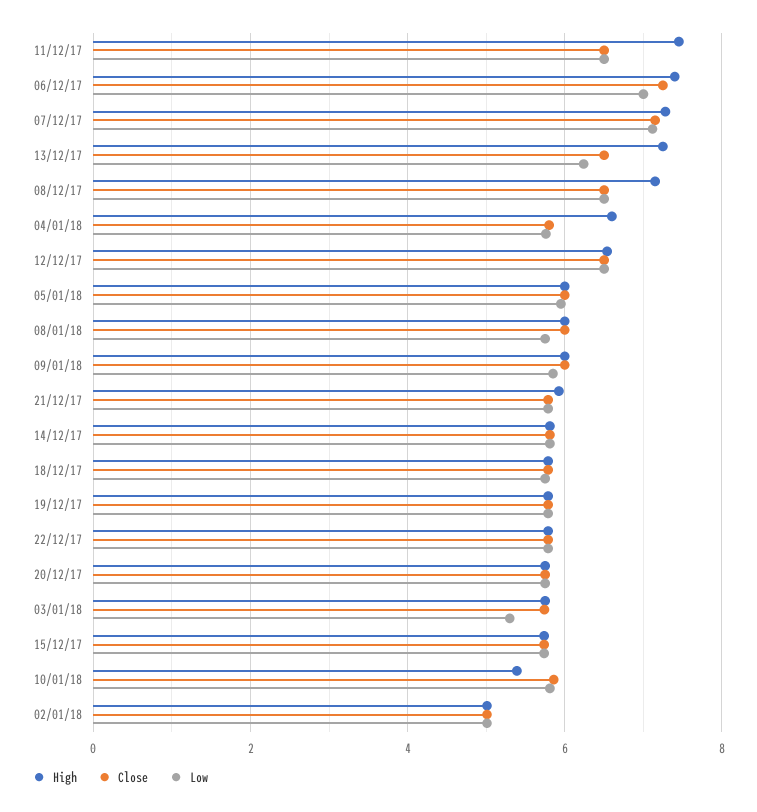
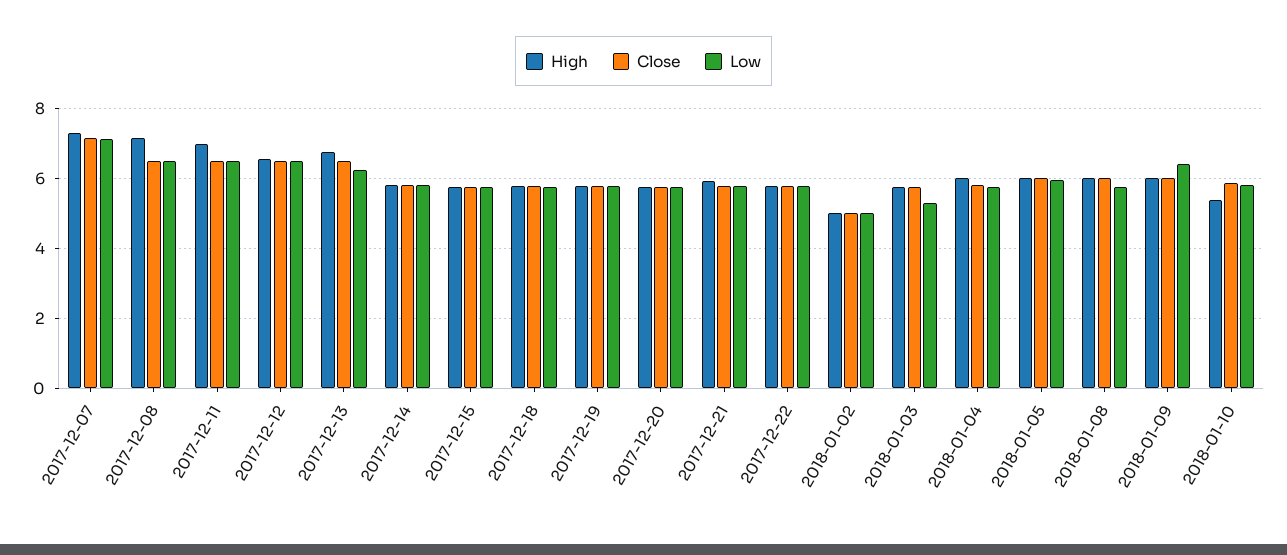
  {
    "High": {
-     "11/12/17": 7.4,
+     "11/12/17": 7,
-     "06/12/17": 7.4,
      "07/12/17": 7.2,
-     "13/12/17": 7.2,
+     "13/12/17": 6.8,
      "08/12/17": 7.2,
-     "04/01/18": 6.6,
+     "04/01/18": 6,
      "12/12/17": 6.6,
      "05/01/18": 6,
      "08/01/18": 6,
      "09/01/18": 6,
      "21/12/17": 6,
      "14/12/17": 5.8,
      "18/12/17": 5.8,
      "19/12/17": 5.8,
      "22/12/17": 5.8,
      "20/12/17": 5.8,
      "03/01/18": 5.8,
      "15/12/17": 5.8,
      "10/01/18": 5.4,
      "02/01/18": 5
    },
    "Close": {
      "11/12/17": 6.6,
-     "06/12/17": 7.2,
      "07/12/17": 7.2,
      "13/12/17": 6.6,
      "08/12/17": 6.6,
      "04/01/18": 5.8,
      "12/12/17": 6.6,
      "05/01/18": 6,
      "08/01/18": 6,
      "09/01/18": 6,
      "21/12/17": 5.8,
      "14/12/17": 5.8,
      "18/12/17": 5.8,
      "19/12/17": 5.8,
      "22/12/17": 5.8,
      "20/12/17": 5.8,
      "03/01/18": 5.8,
      "15/12/17": 5.8,
      "10/01/18": 5.8,
      "02/01/18": 5
    },
    "Low": {
      "11/12/17": 6.6,
-     "06/12/17": 7,
      "07/12/17": 7.2,
      "13/12/17": 6.2,
      "08/12/17": 6.6,
      "04/01/18": 5.8,
      "12/12/17": 6.6,
      "05/01/18": 6,
      "08/01/18": 5.8,
-     "09/01/18": 5.8,
+     "09/01/18": 6.4,
      "21/12/17": 5.8,
      "14/12/17": 5.8,
      "18/12/17": 5.8,
      "19/12/17": 5.8,
      "22/12/17": 5.8,
      "20/12/17": 5.8,
      "03/01/18": 5.4,
      "15/12/17": 5.8,
      "10/01/18": 5.8,
      "02/01/18": 5
    }
  }

